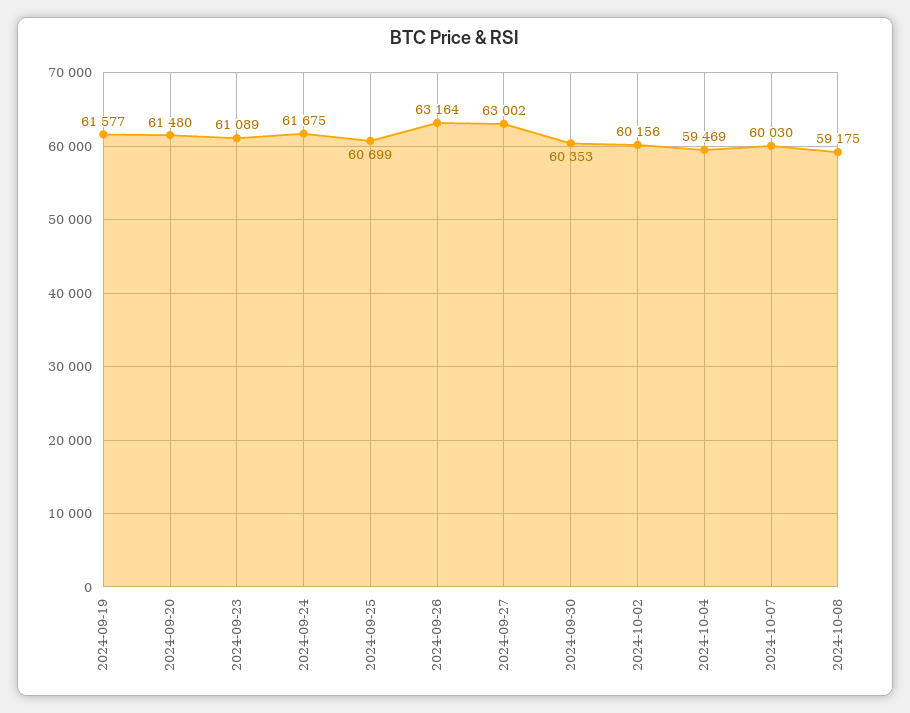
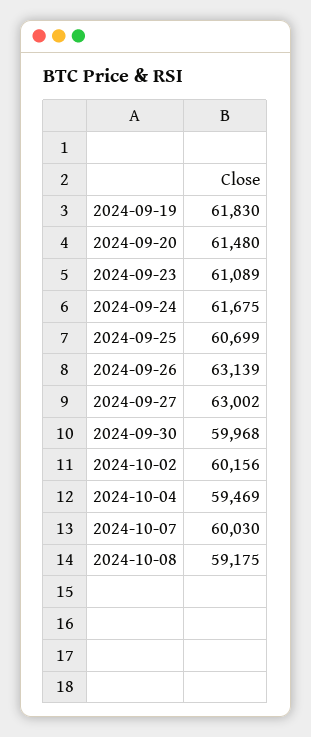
  {
-   "2024-09-19": 61577,
+   "2024-09-19": 61830,
    "2024-09-20": 61480,
    "2024-09-23": 61089,
    "2024-09-24": 61675,
    "2024-09-25": 60699,
-   "2024-09-26": 63164,
+   "2024-09-26": 63139,
    "2024-09-27": 63002,
-   "2024-09-30": 60353,
+   "2024-09-30": 59968,
    "2024-10-02": 60156,
    "2024-10-04": 59469,
    "2024-10-07": 60030,
    "2024-10-08": 59175
  }

